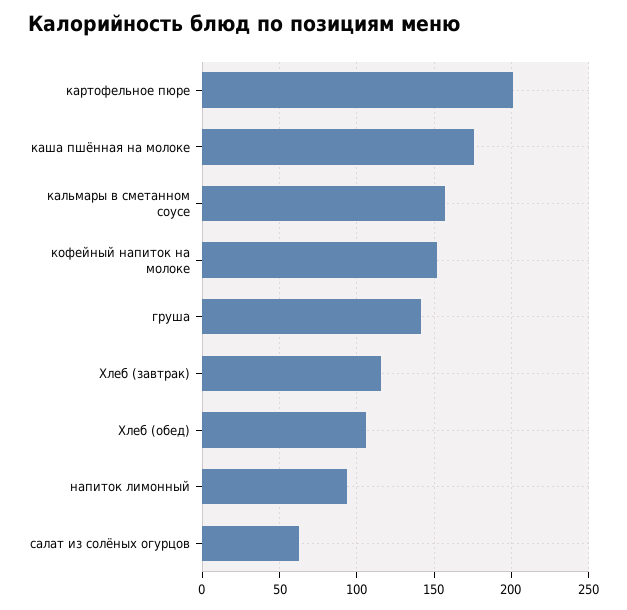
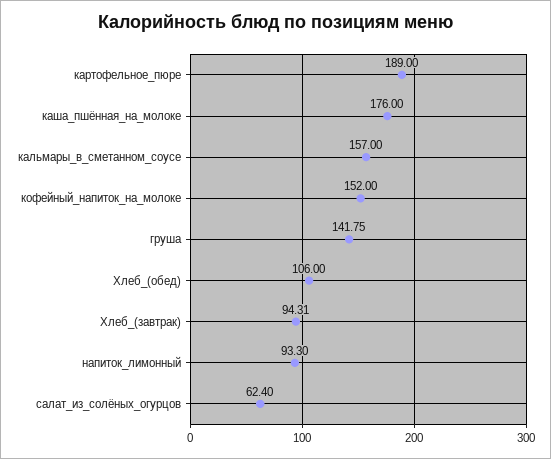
  {
-   "картофельное пюре": 200,
+   "картофельное пюре": 189,
    "каша пшённая на молоке": 176,
    "кальмары в сметанном соусе": 157,
    "кофейный напиток на молоке": 152,
    "груша": 141.75,
-   "Хлеб (завтрак)": 115,
+   "Хлеб (завтрак)": 94.31,
    "Хлеб (обед)": 106,
    "напиток лимонный": 93.3,
    "салат из солёных огурцов": 62.4
  }

